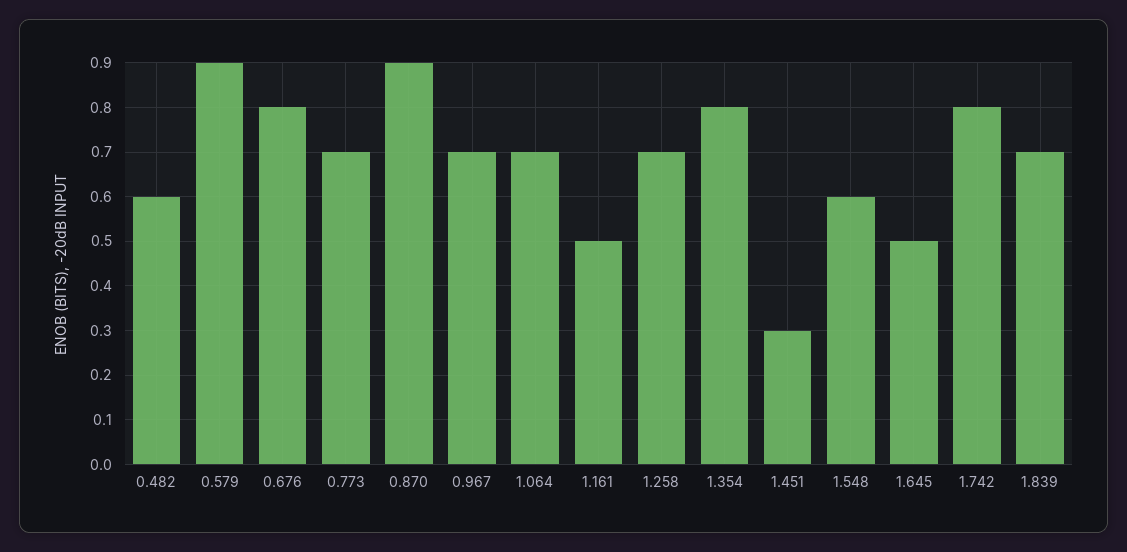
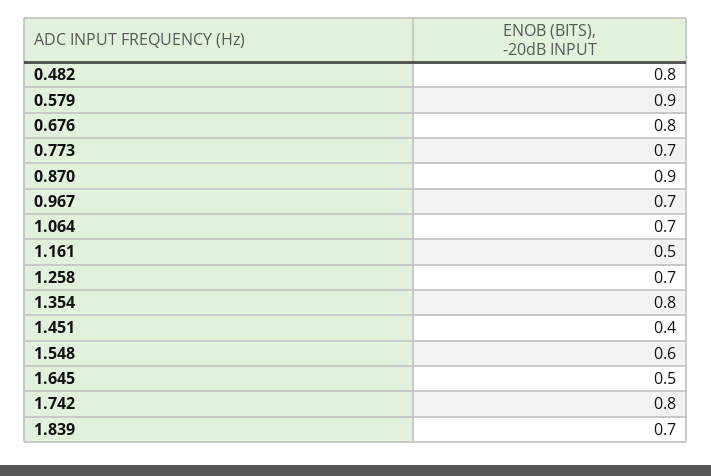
  {
-   "0.482": 0.6,
+   "0.482": 0.8,
    "0.579": 0.9,
    "0.676": 0.8,
    "0.773": 0.7,
    "0.870": 0.9,
    "0.967": 0.7,
    "1.064": 0.7,
    "1.161": 0.5,
    "1.258": 0.7,
    "1.354": 0.8,
-   "1.451": 0.3,
+   "1.451": 0.4,
    "1.548": 0.6,
    "1.645": 0.5,
    "1.742": 0.8,
    "1.839": 0.7
  }

